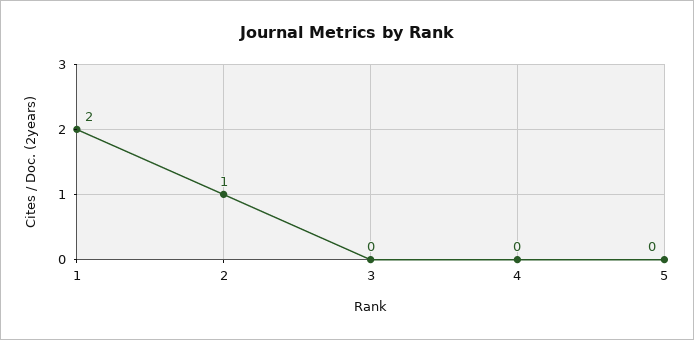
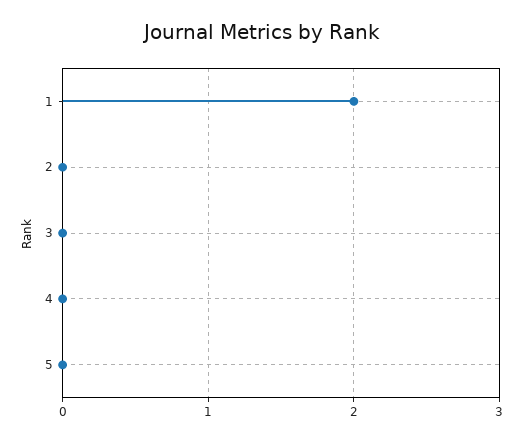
  {
    "1": 2,
-   "2": 1,
+   "2": 0,
    "3": 0,
    "4": 0,
    "5": 0
  }

